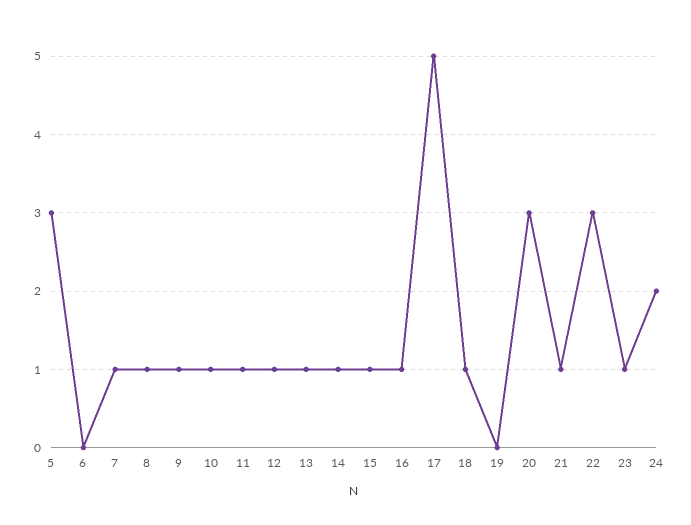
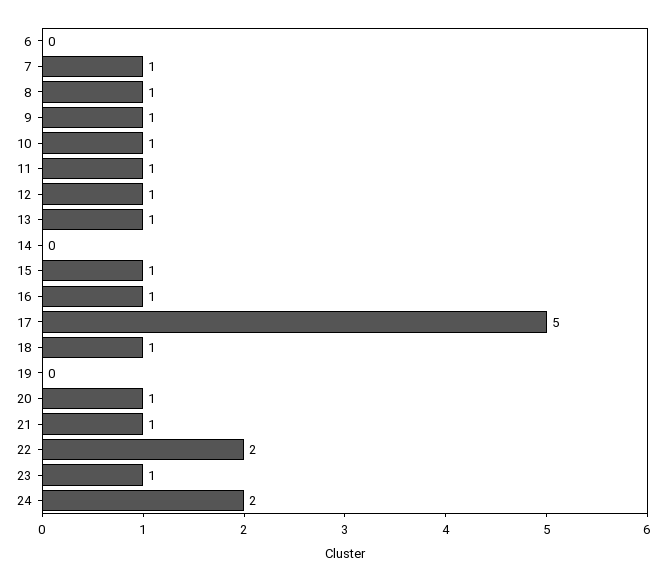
  {
-   "5": 3,
    "6": 0,
    "7": 1,
    "8": 1,
    "9": 1,
    "10": 1,
    "11": 1,
    "12": 1,
    "13": 1,
-   "14": 1,
+   "14": 0,
    "15": 1,
    "16": 1,
    "17": 5,
    "18": 1,
    "19": 0,
-   "20": 3,
+   "20": 1,
    "21": 1,
-   "22": 3,
+   "22": 2,
    "23": 1,
    "24": 2
  }

